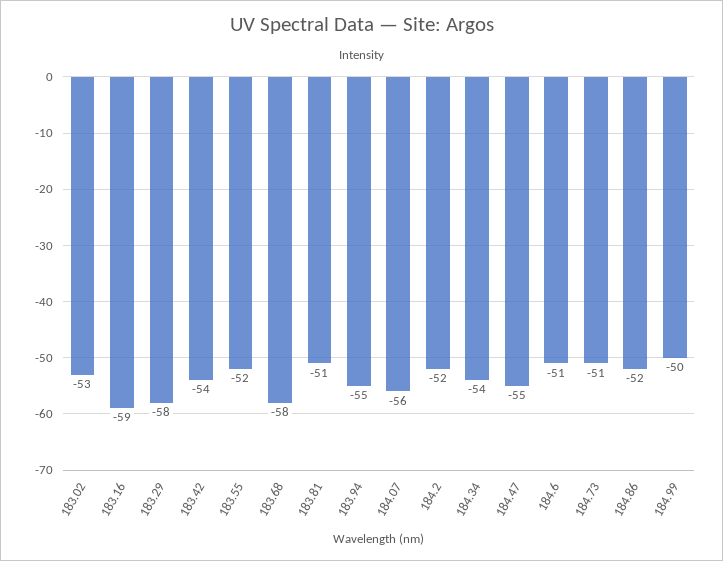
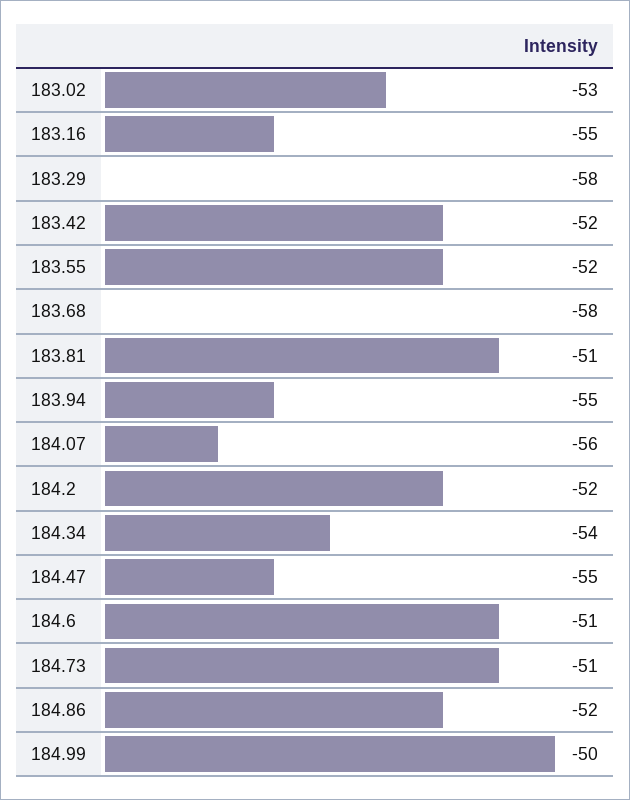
  {
    "183.02": -53,
-   "183.16": -59,
+   "183.16": -55,
    "183.29": -58,
-   "183.42": -54,
+   "183.42": -52,
    "183.55": -52,
    "183.68": -58,
    "183.81": -51,
    "183.94": -55,
    "184.07": -56,
    "184.2": -52,
    "184.34": -54,
    "184.47": -55,
    "184.6": -51,
    "184.73": -51,
    "184.86": -52,
    "184.99": -50
  }

